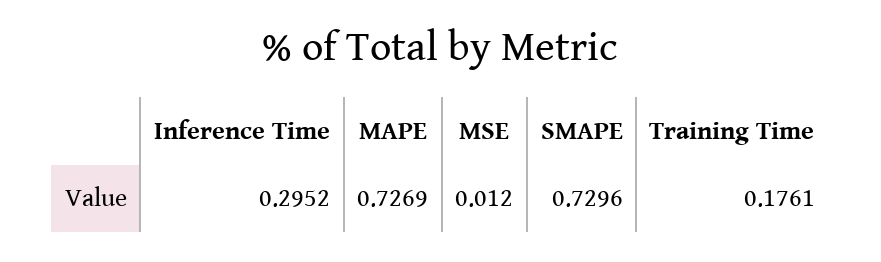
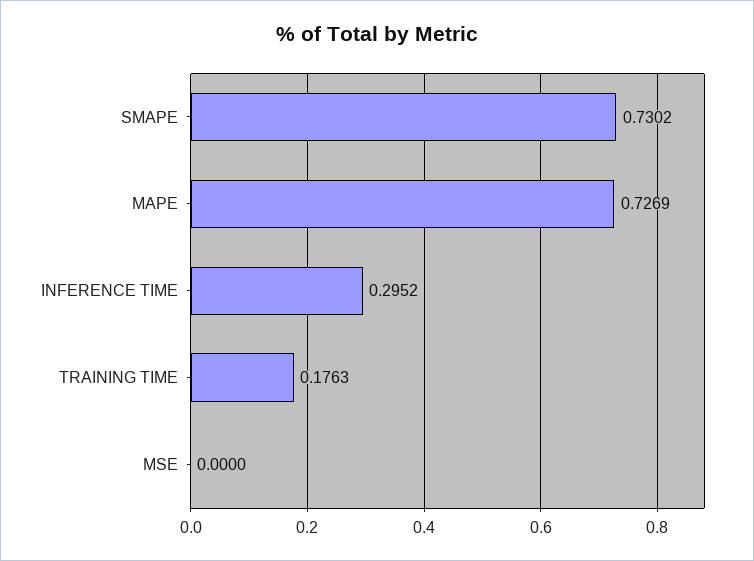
  {
    "Inference Time": 0.2952,
    "MAPE": 0.7269,
-   "MSE": 0.012,
+   "MSE": 0,
-   "SMAPE": 0.7296,
+   "SMAPE": 0.7302,
-   "Training Time": 0.1761
+   "Training Time": 0.1763
  }

